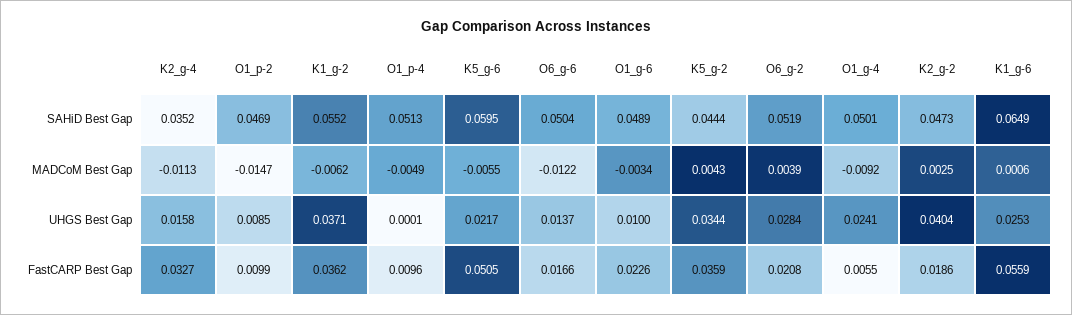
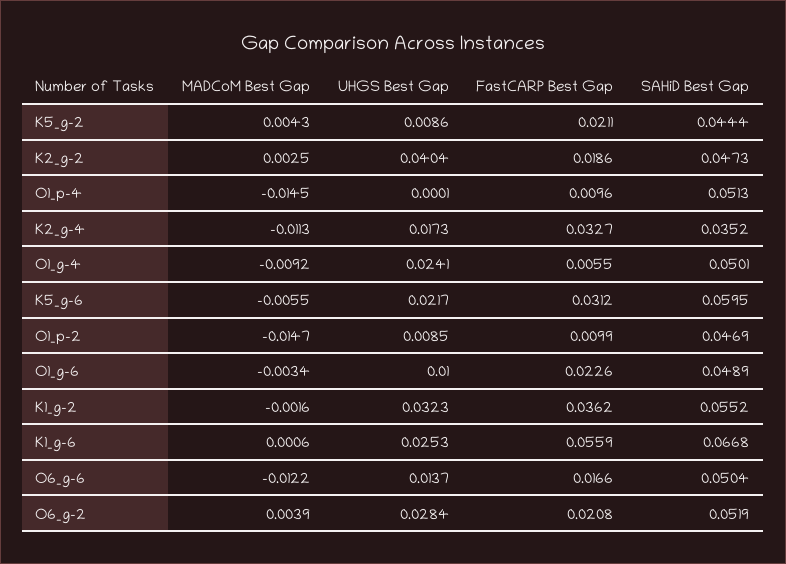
  {
    "K2_g-4": {
      "SAHiD Best Gap": 0.0352,
      "MADCoM Best Gap": -0.0113,
-     "UHGS Best Gap": 0.0158,
+     "UHGS Best Gap": 0.0173,
      "FastCARP Best Gap": 0.0327
    },
    "O1_p-2": {
      "SAHiD Best Gap": 0.0469,
      "MADCoM Best Gap": -0.0147,
      "UHGS Best Gap": 0.0085,
      "FastCARP Best Gap": 0.0099
    },
    "K1_g-2": {
      "SAHiD Best Gap": 0.0552,
-     "MADCoM Best Gap": -0.0062,
+     "MADCoM Best Gap": -0.0016,
-     "UHGS Best Gap": 0.0371,
+     "UHGS Best Gap": 0.0323,
      "FastCARP Best Gap": 0.0362
    },
    "O1_p-4": {
      "SAHiD Best Gap": 0.0513,
-     "MADCoM Best Gap": -0.0049,
+     "MADCoM Best Gap": -0.0145,
      "UHGS Best Gap": 0.0001,
      "FastCARP Best Gap": 0.0096
    },
    "K5_g-6": {
      "SAHiD Best Gap": 0.0595,
      "MADCoM Best Gap": -0.0055,
      "UHGS Best Gap": 0.0217,
-     "FastCARP Best Gap": 0.0505
+     "FastCARP Best Gap": 0.0312
    },
    "O6_g-6": {
      "SAHiD Best Gap": 0.0504,
      "MADCoM Best Gap": -0.0122,
      "UHGS Best Gap": 0.0137,
      "FastCARP Best Gap": 0.0166
    },
    "O1_g-6": {
      "SAHiD Best Gap": 0.0489,
      "MADCoM Best Gap": -0.0034,
      "UHGS Best Gap": 0.01,
      "FastCARP Best Gap": 0.0226
    },
    "K5_g-2": {
      "SAHiD Best Gap": 0.0444,
      "MADCoM Best Gap": 0.0043,
-     "UHGS Best Gap": 0.0344,
+     "UHGS Best Gap": 0.0086,
-     "FastCARP Best Gap": 0.0359
+     "FastCARP Best Gap": 0.0211
    },
    "O6_g-2": {
      "SAHiD Best Gap": 0.0519,
      "MADCoM Best Gap": 0.0039,
      "UHGS Best Gap": 0.0284,
      "FastCARP Best Gap": 0.0208
    },
    "O1_g-4": {
      "SAHiD Best Gap": 0.0501,
      "MADCoM Best Gap": -0.0092,
      "UHGS Best Gap": 0.0241,
      "FastCARP Best Gap": 0.0055
    },
    "K2_g-2": {
      "SAHiD Best Gap": 0.0473,
      "MADCoM Best Gap": 0.0025,
      "UHGS Best Gap": 0.0404,
      "FastCARP Best Gap": 0.0186
    },
    "K1_g-6": {
-     "SAHiD Best Gap": 0.0649,
+     "SAHiD Best Gap": 0.0668,
      "MADCoM Best Gap": 0.0006,
      "UHGS Best Gap": 0.0253,
      "FastCARP Best Gap": 0.0559
    }
  }

